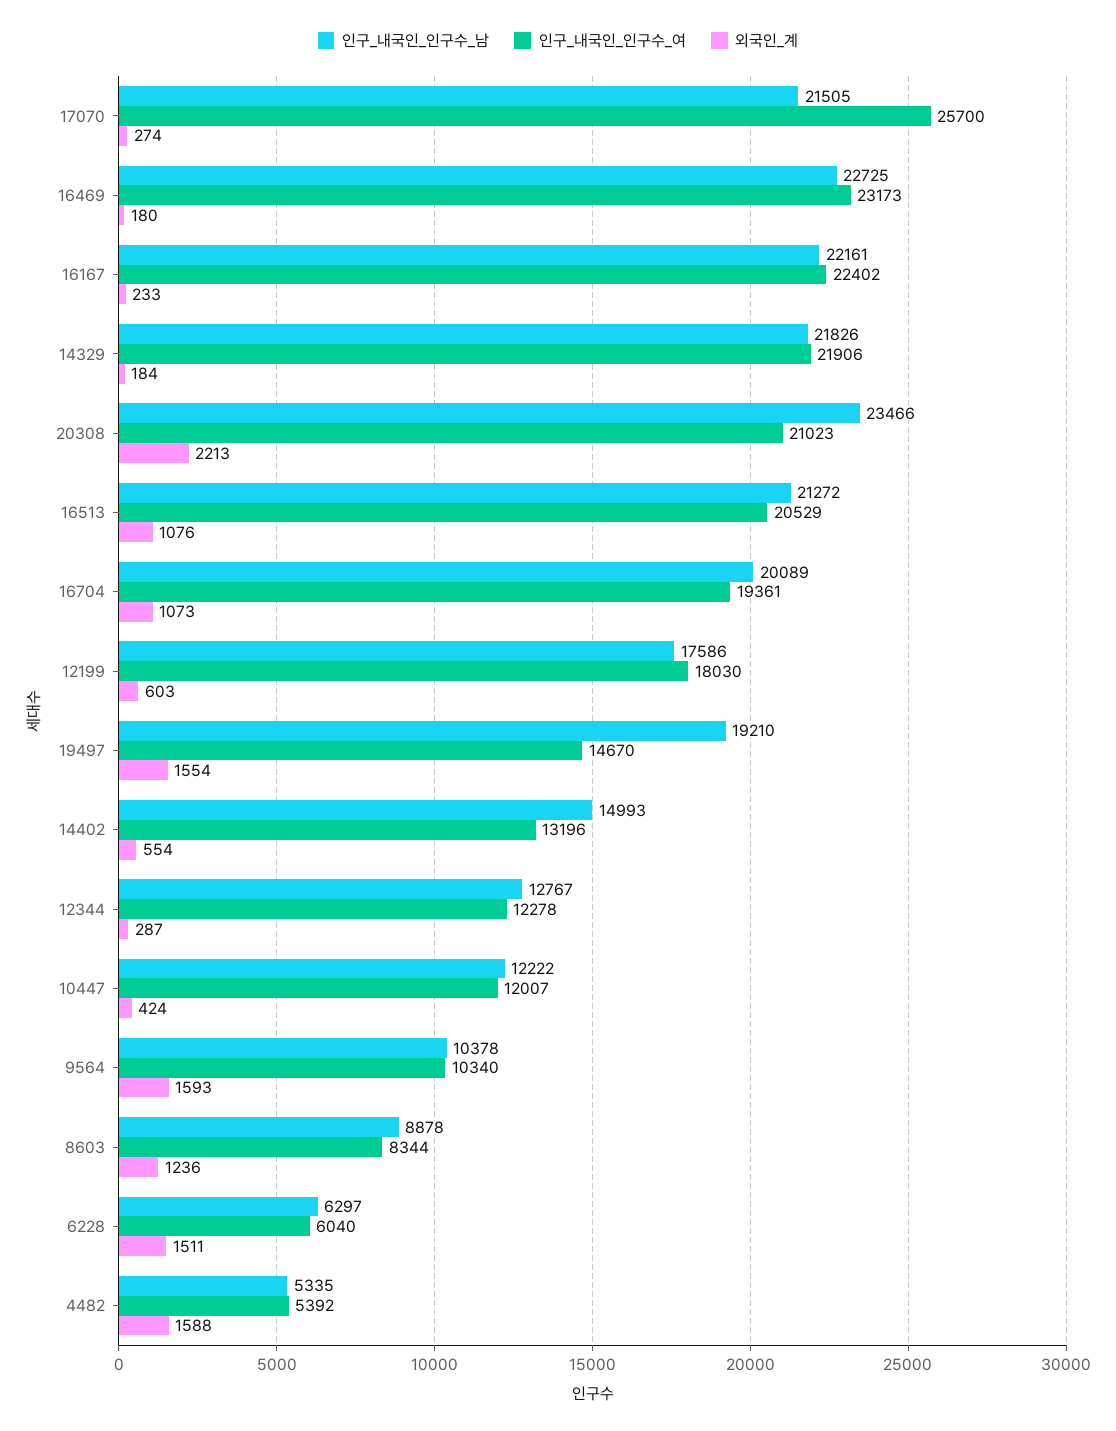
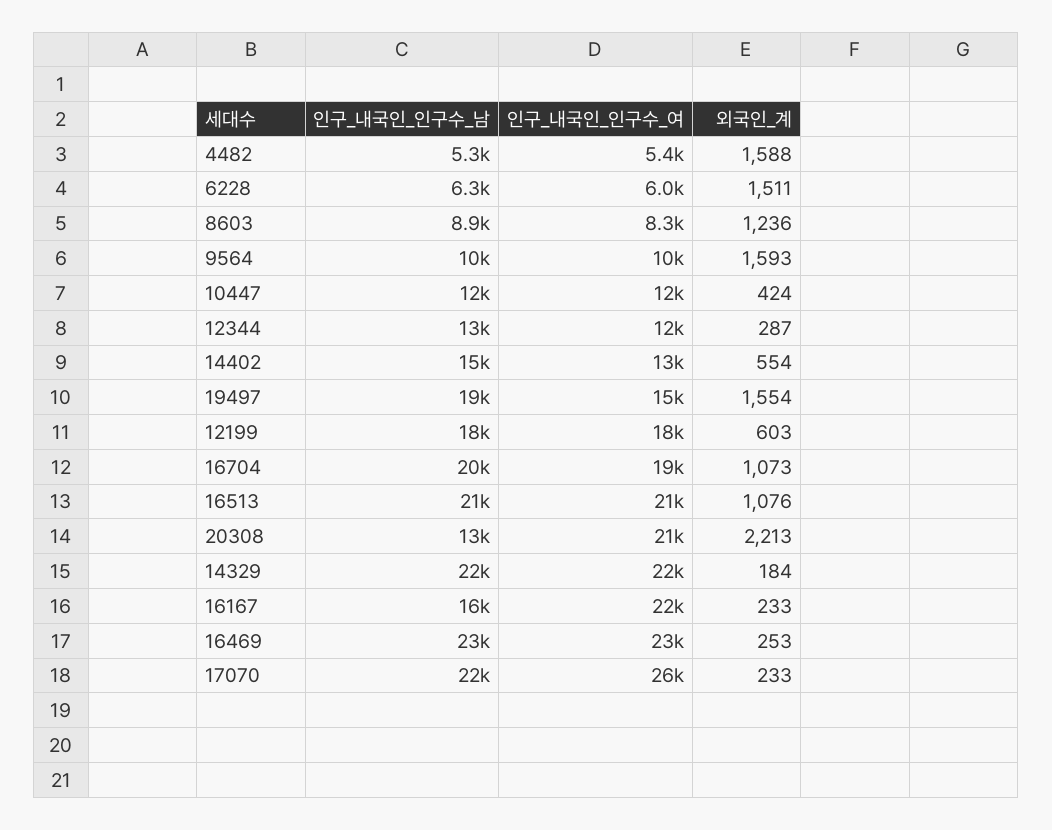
  {
    "인구_내국인_인구수_남": {
      "17070": 21505,
      "16469": 22725,
-     "16167": 22161,
+     "16167": 16000,
      "14329": 21826,
-     "20308": 23466,
+     "20308": 13000,
      "16513": 21272,
      "16704": 20089,
      "12199": 17586,
      "19497": 19210,
      "14402": 14993,
      "12344": 12767,
      "10447": 12222,
      "9564": 10378,
      "8603": 8878,
      "6228": 6297,
      "4482": 5335
    },
    "인구_내국인_인구수_여": {
      "17070": 25700,
      "16469": 23173,
      "16167": 22402,
      "14329": 21906,
      "20308": 21023,
      "16513": 20529,
      "16704": 19361,
      "12199": 18030,
      "19497": 14670,
      "14402": 13196,
      "12344": 12278,
      "10447": 12007,
      "9564": 10340,
      "8603": 8344,
      "6228": 6040,
      "4482": 5392
    },
    "외국인_계": {
-     "17070": 274,
+     "17070": 233,
-     "16469": 180,
+     "16469": 253,
      "16167": 233,
      "14329": 184,
      "20308": 2213,
      "16513": 1076,
      "16704": 1073,
      "12199": 603,
      "19497": 1554,
      "14402": 554,
      "12344": 287,
      "10447": 424,
      "9564": 1593,
      "8603": 1236,
      "6228": 1511,
      "4482": 1588
    }
  }

